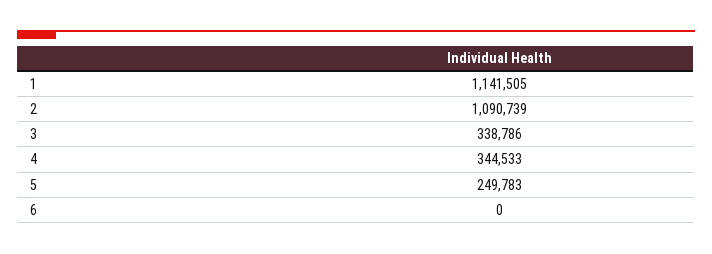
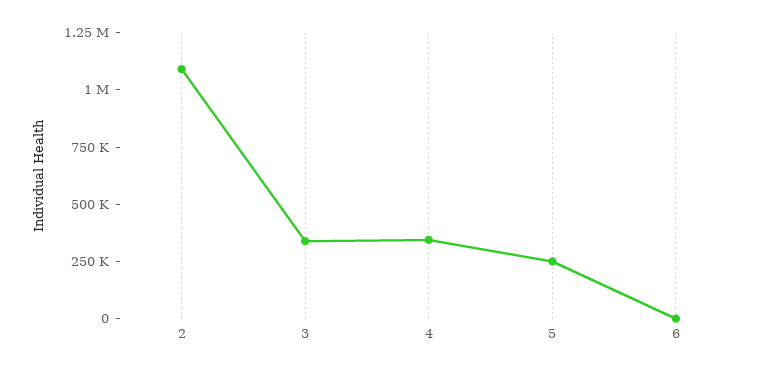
  {
-   "1": 1141505,
    "2": 1090739,
    "3": 338786,
    "4": 344533,
    "5": 249783,
    "6": 0
  }

